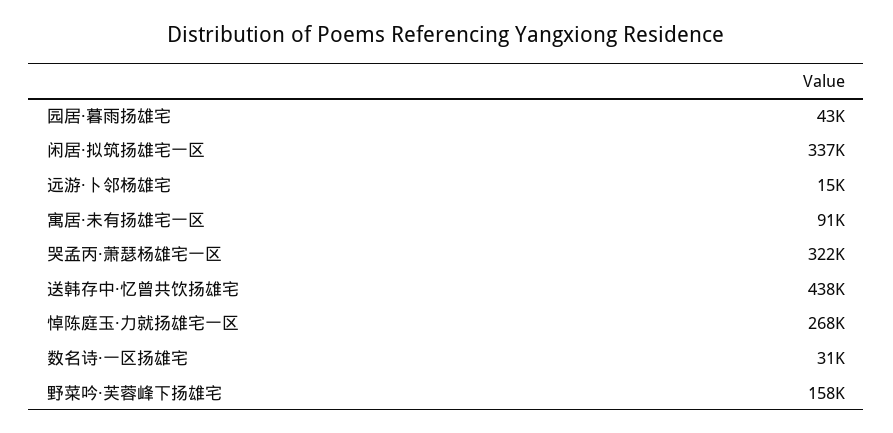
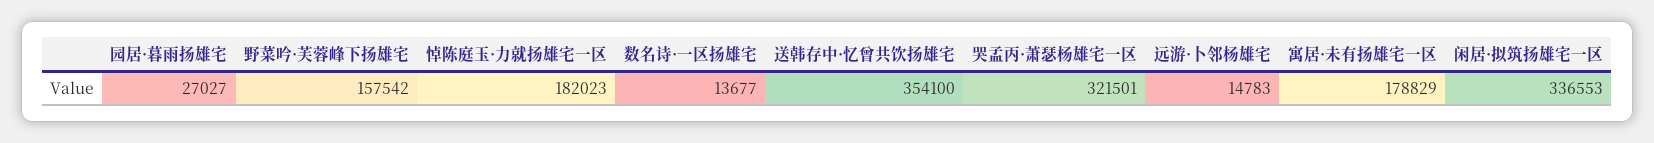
  {
-   "园居·暮雨扬雄宅": 43000,
+   "园居·暮雨扬雄宅": 27027,
    "闲居·拟筑扬雄宅一区": 336553,
    "远游·卜邻杨雄宅": 14783,
-   "寓居·未有扬雄宅一区": 91000,
+   "寓居·未有扬雄宅一区": 178829,
    "哭孟丙·萧瑟杨雄宅一区": 321501,
-   "送韩存中·忆曾共饮扬雄宅": 438000,
+   "送韩存中·忆曾共饮扬雄宅": 354100,
-   "悼陈庭玉·力就扬雄宅一区": 268000,
+   "悼陈庭玉·力就扬雄宅一区": 182023,
-   "数名诗·一区扬雄宅": 31000,
+   "数名诗·一区扬雄宅": 13677,
    "野菜吟·芙蓉峰下扬雄宅": 157542
  }

